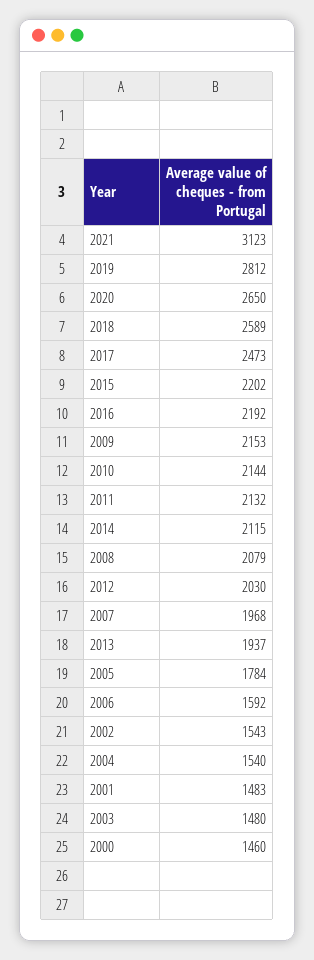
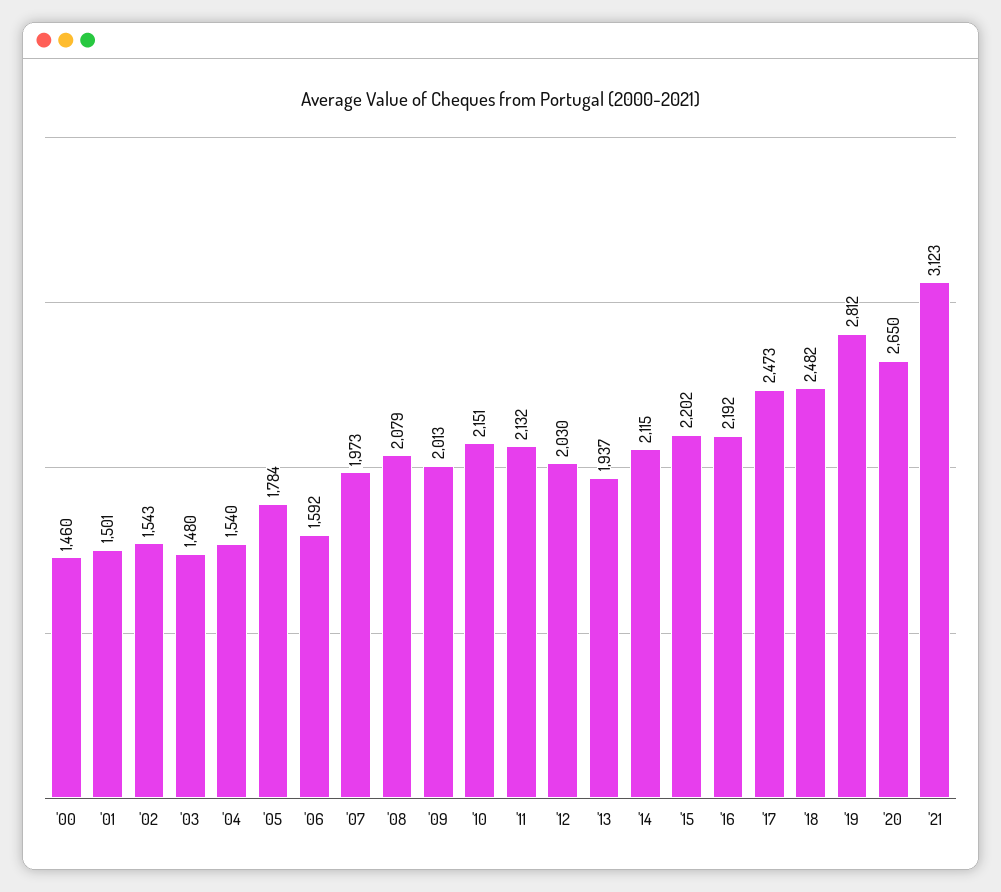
  {
    "2021": 3123,
    "2019": 2812,
    "2020": 2650,
-   "2018": 2589,
+   "2018": 2482,
    "2017": 2473,
    "2015": 2202,
    "2016": 2192,
-   "2009": 2153,
+   "2009": 2013,
-   "2010": 2144,
+   "2010": 2151,
    "2011": 2132,
    "2014": 2115,
    "2008": 2079,
    "2012": 2030,
-   "2007": 1968,
+   "2007": 1973,
    "2013": 1937,
    "2005": 1784,
    "2006": 1592,
    "2002": 1543,
    "2004": 1540,
-   "2001": 1483,
+   "2001": 1501,
    "2003": 1480,
    "2000": 1460
  }

